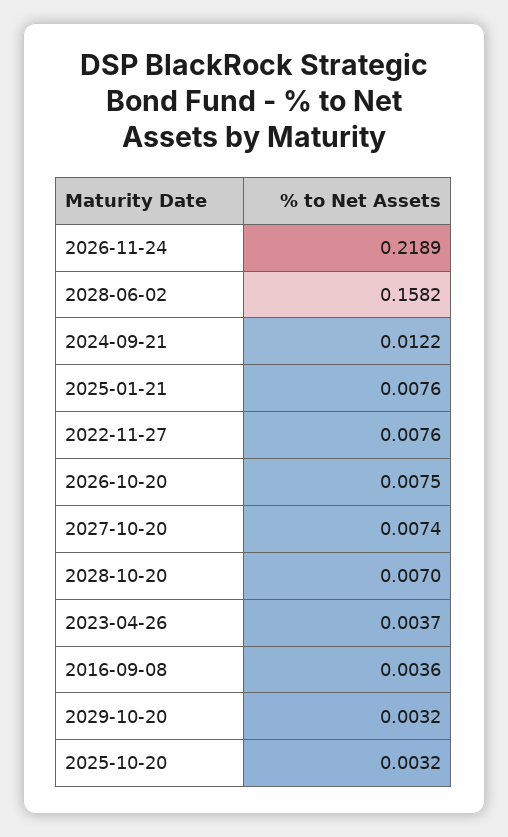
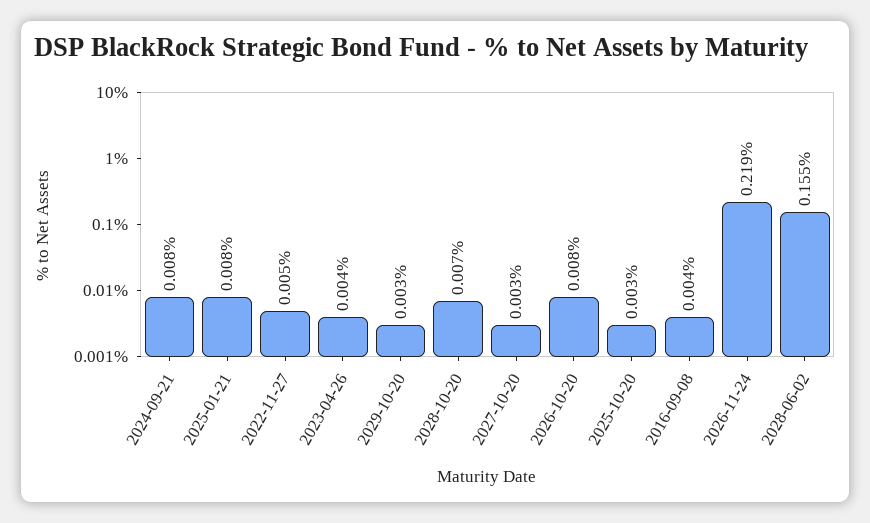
  {
    "2026-11-24": 0.2189,
-   "2028-06-02": 0.1582,
+   "2028-06-02": 0.155,
-   "2024-09-21": 0.0122,
+   "2024-09-21": 0.008,
    "2025-01-21": 0.0076,
-   "2022-11-27": 0.0076,
+   "2022-11-27": 0.005,
    "2026-10-20": 0.0075,
-   "2027-10-20": 0.0074,
+   "2027-10-20": 0.003,
    "2028-10-20": 0.007,
    "2023-04-26": 0.0037,
    "2016-09-08": 0.0036,
    "2029-10-20": 0.0032,
    "2025-10-20": 0.0032
  }

